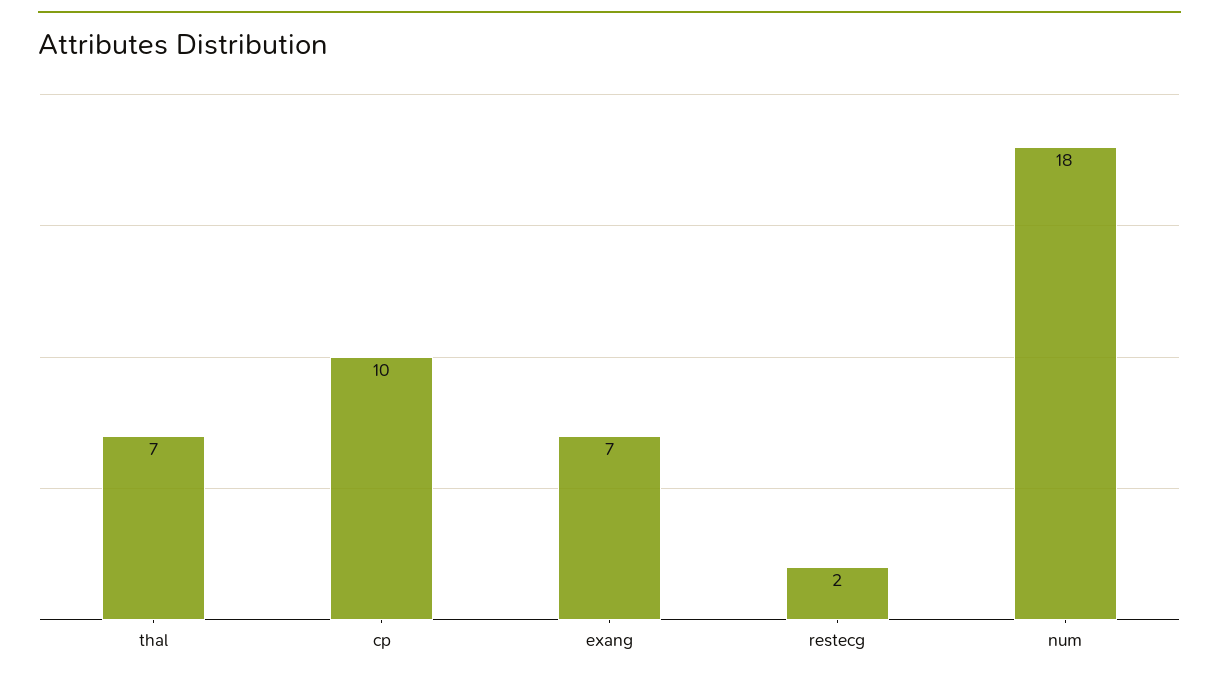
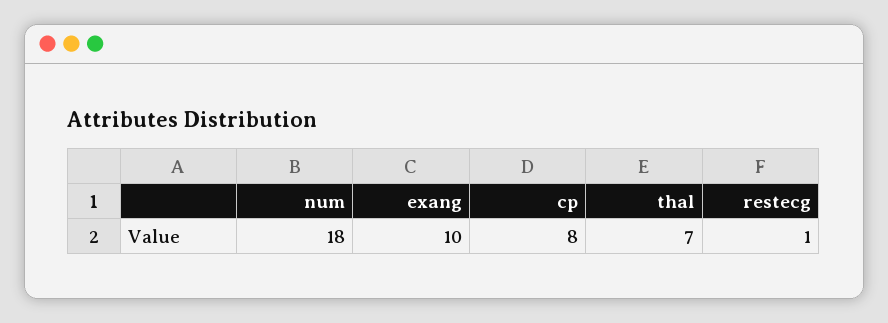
  {
    "thal": 7,
-   "cp": 10,
+   "cp": 8,
-   "exang": 7,
+   "exang": 10,
-   "restecg": 2,
+   "restecg": 1,
    "num": 18
  }

